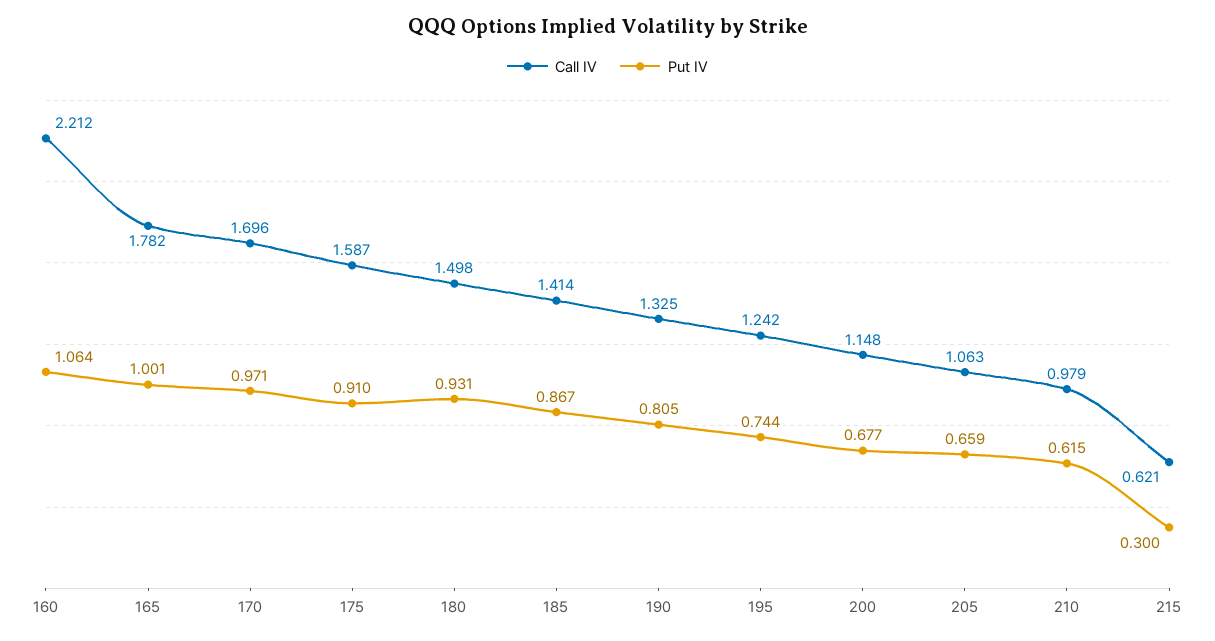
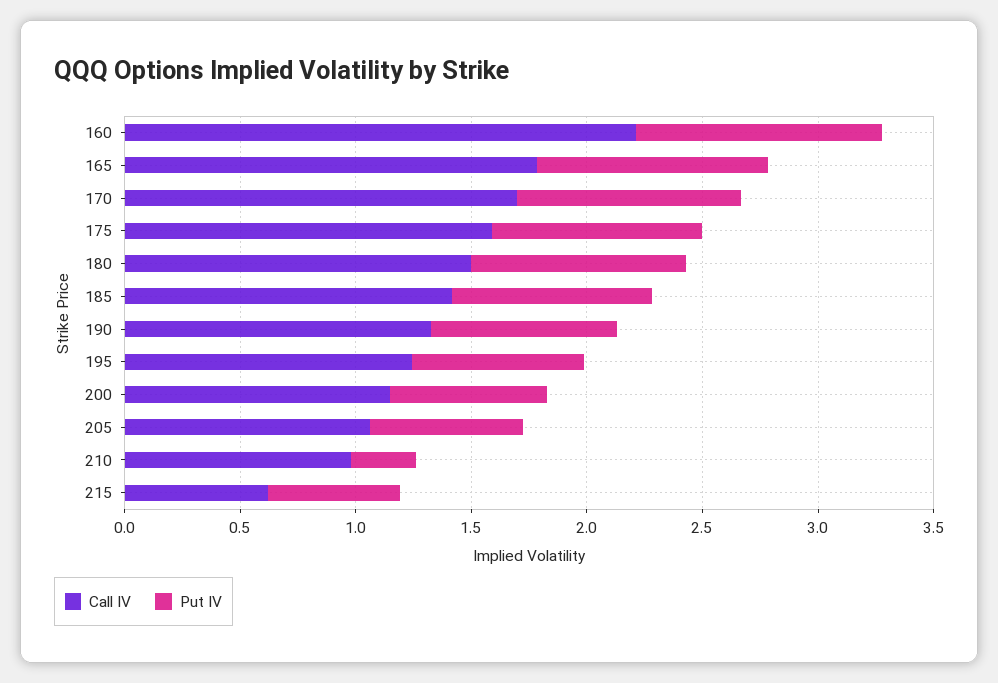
  {
    "Call IV": {
      "160": 2.212,
      "165": 1.782,
      "170": 1.696,
      "175": 1.587,
      "180": 1.498,
      "185": 1.414,
      "190": 1.325,
      "195": 1.242,
      "200": 1.148,
      "205": 1.063,
      "210": 0.979,
      "215": 0.621
    },
    "Put IV": {
      "160": 1.064,
      "165": 1.001,
      "170": 0.971,
      "175": 0.91,
      "180": 0.931,
      "185": 0.867,
      "190": 0.805,
      "195": 0.744,
      "200": 0.677,
      "205": 0.659,
-     "210": 0.615,
+     "210": 0.3,
-     "215": 0.3
+     "215": 0.6
    }
  }

